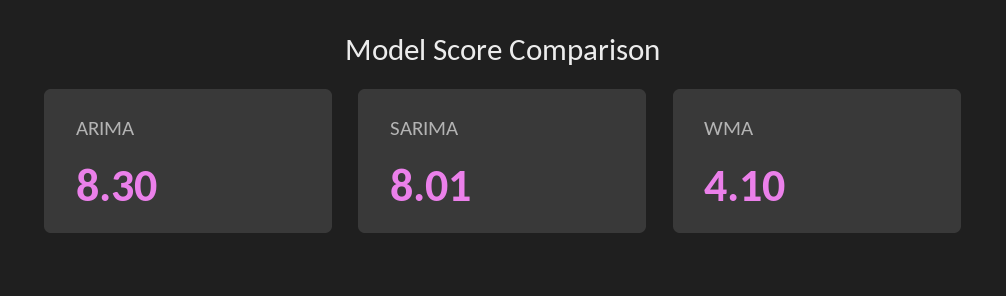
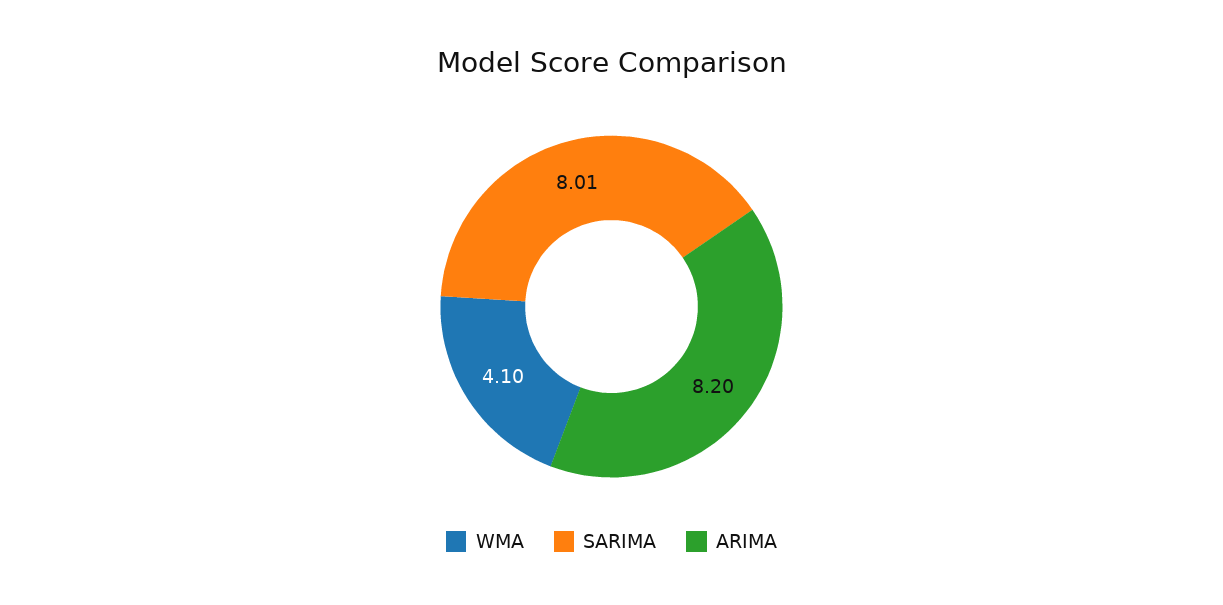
  {
-   "ARIMA": 8.3,
+   "ARIMA": 8.2,
    "SARIMA": 8.01,
    "WMA": 4.1
  }

